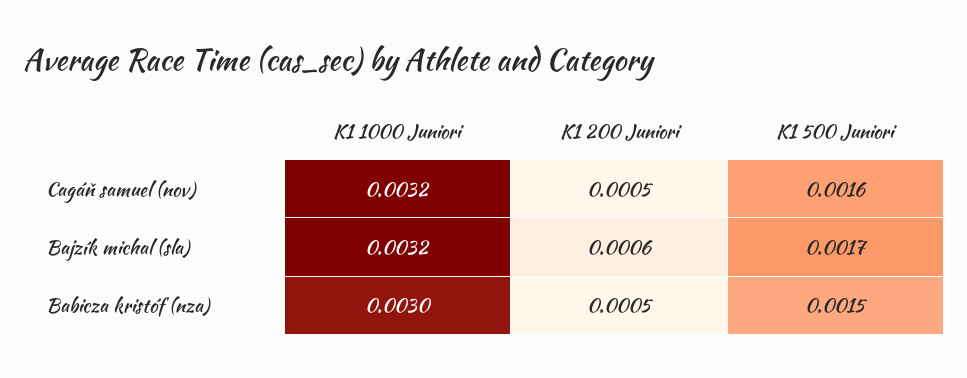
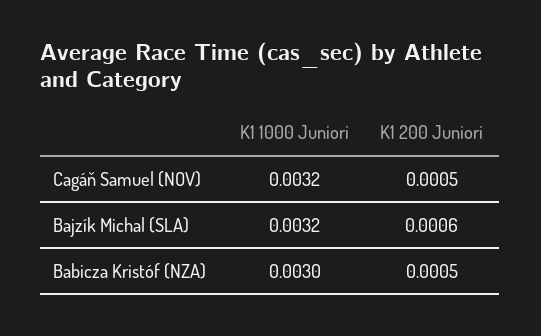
  {
    "K1 1000 Juniori": {
      "Cagáň samuel (nov)": 0.0032,
      "Bajzík michal (sla)": 0.0032,
      "Babicza kristóf (nza)": 0.003
    },
    "K1 200 Juniori": {
      "Cagáň samuel (nov)": 0.0005,
      "Bajzík michal (sla)": 0.0006,
      "Babicza kristóf (nza)": 0.0005
-   },
+   }
-   "K1 500 Juniori": {
-     "Cagáň samuel (nov)": 0.0016,
-     "Bajzík michal (sla)": 0.0017,
-     "Babicza kristóf (nza)": 0.0015
-   }
  }

